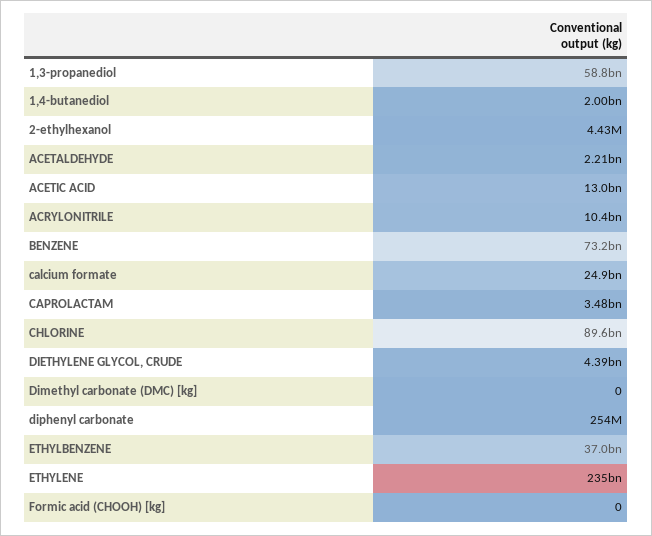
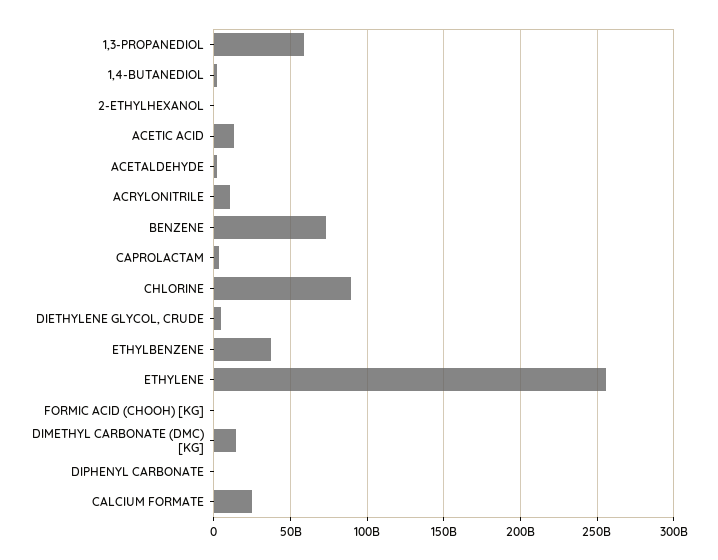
  {
    "1,3-propanediol": 58800000000,
    "1,4-butanediol": 2000000000,
    "2-ethylhexanol": 4430000,
    "ACETALDEHYDE": 2210000000,
    "ACETIC ACID": 13000000000,
    "ACRYLONITRILE": 10400000000,
    "BENZENE": 73200000000,
    "calcium formate": 24900000000,
    "CAPROLACTAM": 3480000000,
    "CHLORINE": 89600000000,
    "DIETHYLENE GLYCOL, CRUDE": 4390000000,
-   "Dimethyl carbonate (DMC) [kg]": 0,
+   "Dimethyl carbonate (DMC) [kg]": 15000000000,
    "diphenyl carbonate": 254000000,
    "ETHYLBENZENE": 37000000000,
-   "ETHYLENE": 235000000000,
+   "ETHYLENE": 255000000000,
    "Formic acid (CHOOH) [kg]": 0
  }

